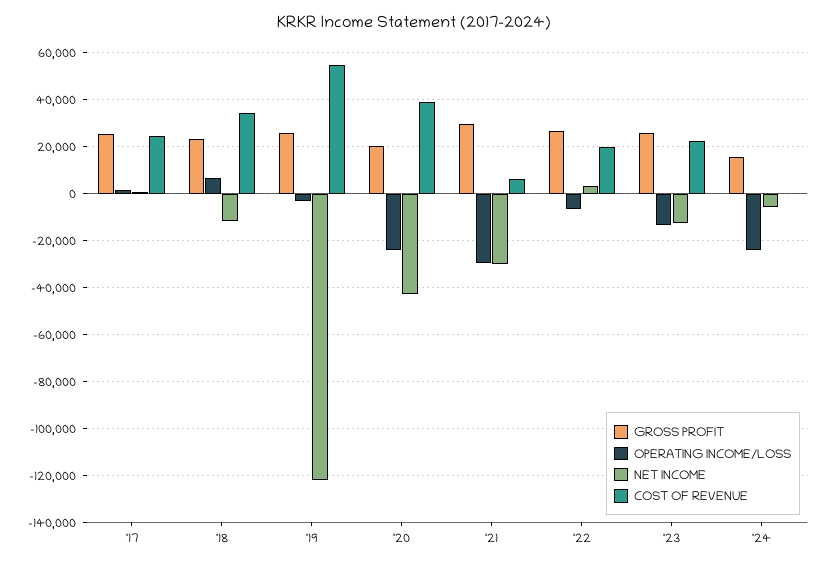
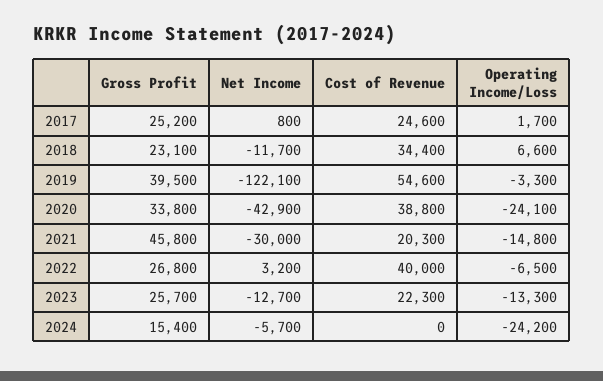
  {
    "GROSS PROFIT": {
      "'17": 25200,
      "'18": 23100,
-     "'19": 25000,
+     "'19": 39500,
-     "'20": 20000,
+     "'20": 33800,
-     "'21": 30000,
+     "'21": 45800,
      "'22": 26800,
      "'23": 25700,
      "'24": 15400
    },
    "OPERATING INCOME/LOSS": {
      "'17": 1700,
      "'18": 6600,
      "'19": -3300,
      "'20": -24100,
-     "'21": -30000,
+     "'21": -14800,
      "'22": -6500,
      "'23": -13300,
      "'24": -24200
    },
    "NET INCOME": {
      "'17": 800,
      "'18": -11700,
      "'19": -122100,
      "'20": -42900,
      "'21": -30000,
      "'22": 3200,
      "'23": -12700,
      "'24": -5700
    },
    "COST OF REVENUE": {
      "'17": 24600,
      "'18": 34400,
      "'19": 54600,
      "'20": 38800,
-     "'21": 5000,
+     "'21": 20300,
-     "'22": 20000,
+     "'22": 40000,
      "'23": 22300,
      "'24": 0
    }
  }

